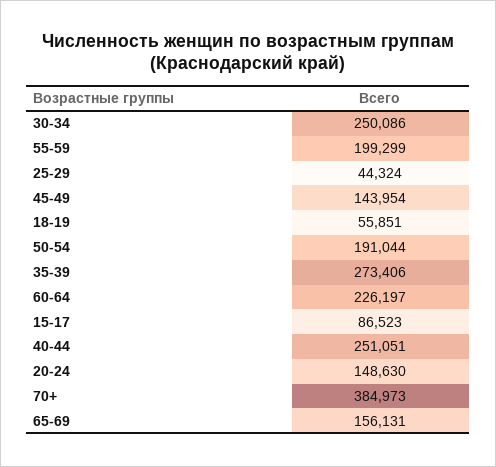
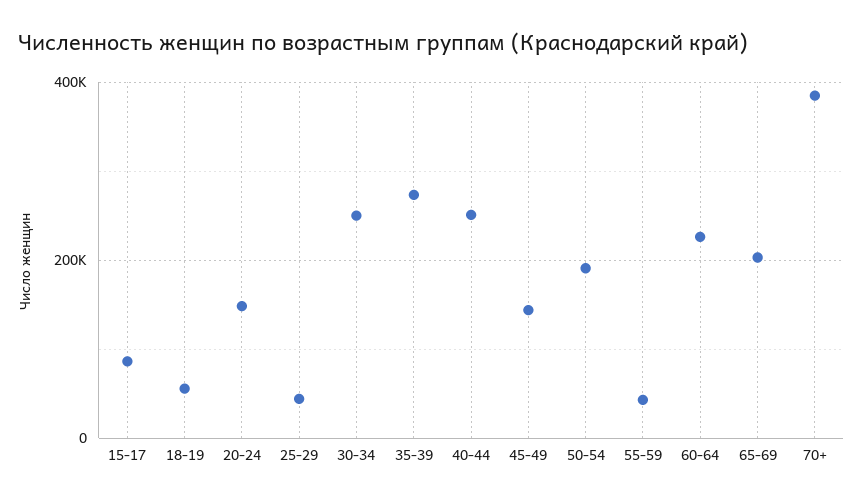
  {
    "30-34": 250086,
-   "55-59": 199299,
+   "55-59": 40000,
    "25-29": 44324,
    "45-49": 143954,
    "18-19": 55851,
    "50-54": 191044,
    "35-39": 273406,
    "60-64": 226197,
    "15-17": 86523,
    "40-44": 251051,
    "20-24": 148630,
    "70+": 384973,
-   "65-69": 156131
+   "65-69": 200000
  }

